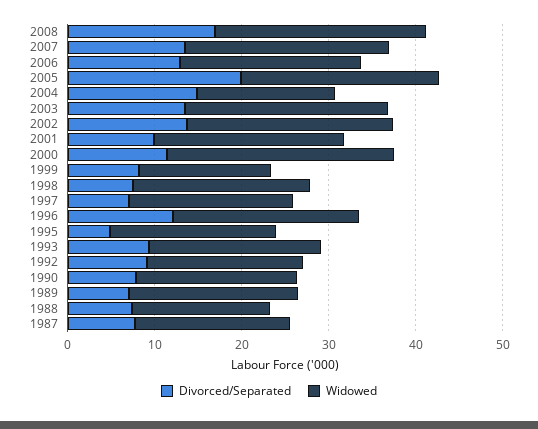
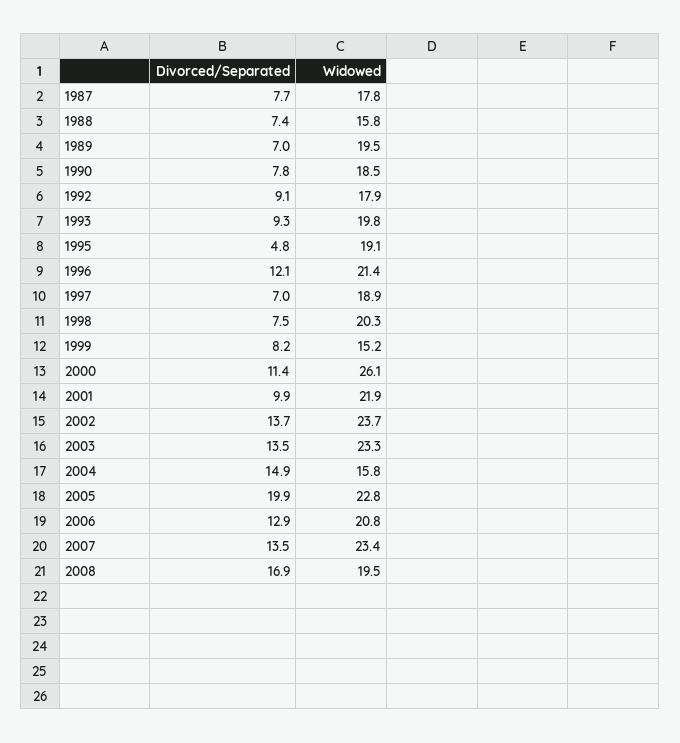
  {
    "Divorced/Separated": {
      "2008": 16.9,
      "2007": 13.5,
      "2006": 12.9,
      "2005": 19.9,
      "2004": 14.9,
      "2003": 13.5,
      "2002": 13.7,
      "2001": 9.9,
      "2000": 11.4,
      "1999": 8.2,
      "1998": 7.5,
      "1997": 7,
      "1996": 12.1,
      "1995": 4.8,
      "1993": 9.3,
      "1992": 9.1,
      "1990": 7.8,
      "1989": 7,
      "1988": 7.4,
      "1987": 7.7
    },
    "Widowed": {
-     "2008": 24,
+     "2008": 19.5,
      "2007": 23.4,
      "2006": 20.8,
      "2005": 22.8,
      "2004": 15.8,
      "2003": 23.3,
      "2002": 23.7,
      "2001": 21.9,
      "2000": 26.1,
      "1999": 15.2,
      "1998": 20.3,
      "1997": 18.9,
      "1996": 21.4,
      "1995": 19.1,
      "1993": 19.8,
      "1992": 17.9,
      "1990": 18.5,
      "1989": 19.5,
      "1988": 15.8,
      "1987": 17.8
    }
  }

